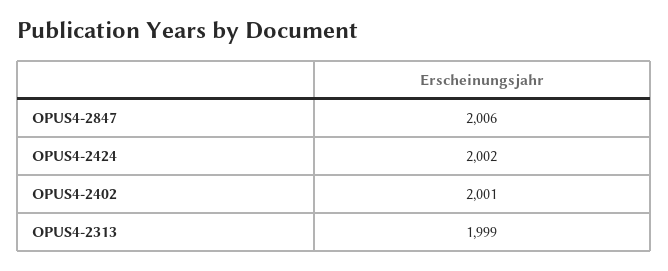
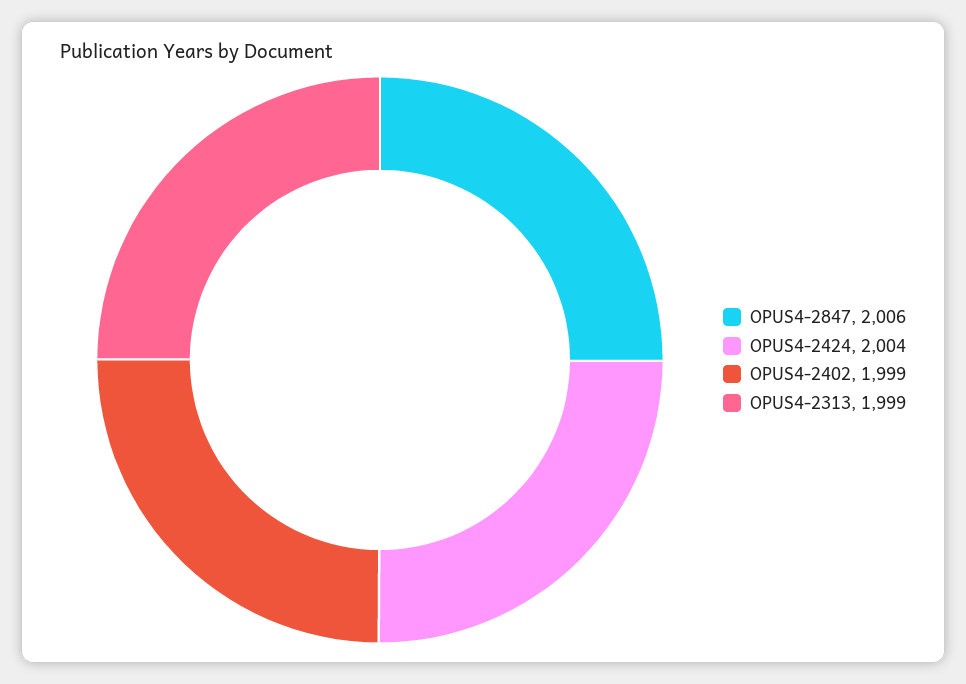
  {
    "OPUS4-2847": 2006,
-   "OPUS4-2424": 2002,
+   "OPUS4-2424": 2004,
-   "OPUS4-2402": 2001,
+   "OPUS4-2402": 1999,
    "OPUS4-2313": 1999
  }

